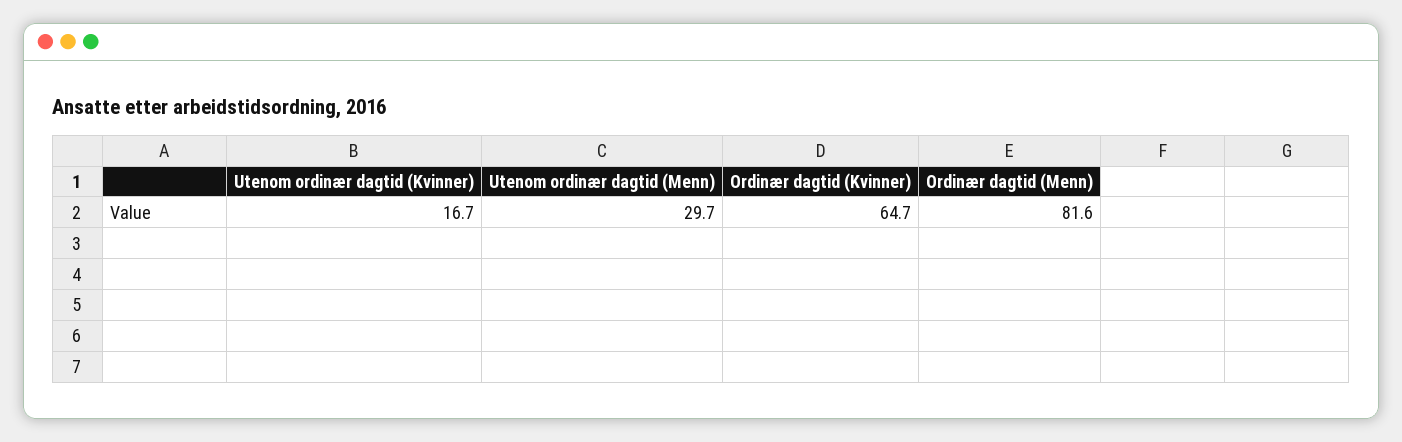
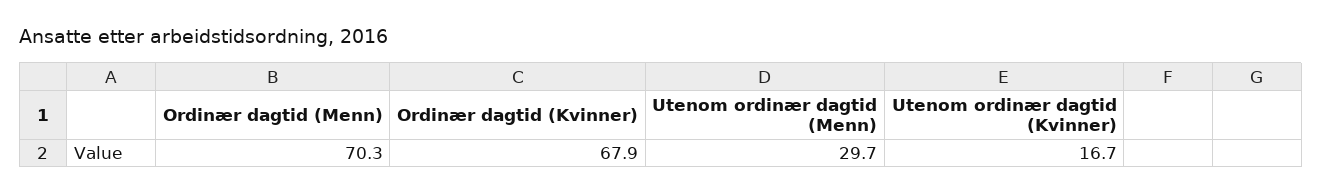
  {
    "Utenom ordinær dagtid (Kvinner)": 16.7,
    "Utenom ordinær dagtid (Menn)": 29.7,
-   "Ordinær dagtid (Kvinner)": 64.7,
+   "Ordinær dagtid (Kvinner)": 67.9,
-   "Ordinær dagtid (Menn)": 81.6
+   "Ordinær dagtid (Menn)": 70.3
  }

